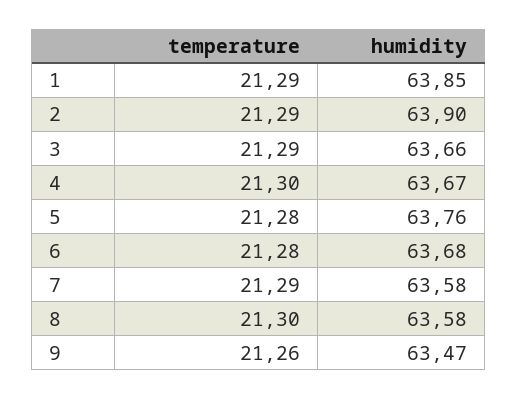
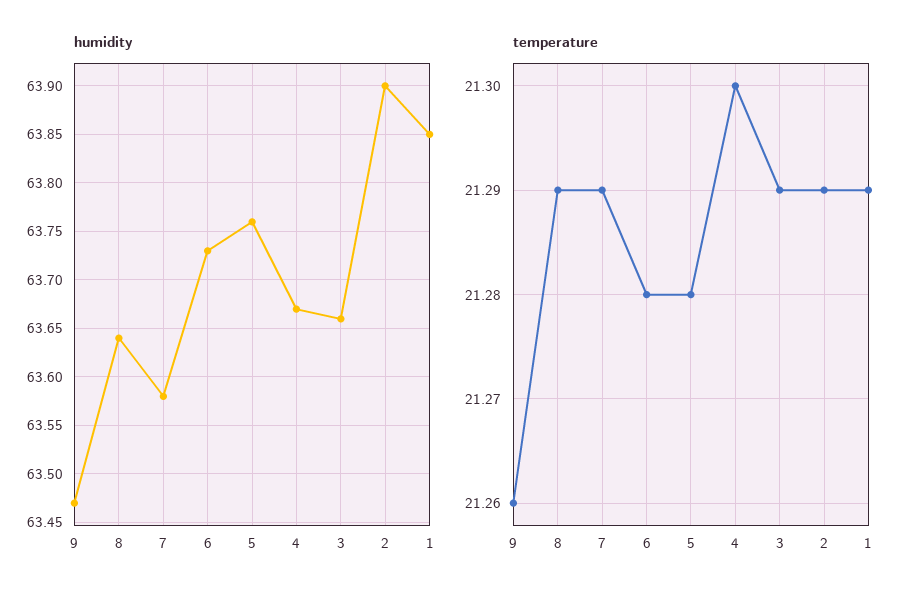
  {
    "temperature": {
      "1": 21.29,
      "2": 21.29,
      "3": 21.29,
      "4": 21.3,
      "5": 21.28,
      "6": 21.28,
      "7": 21.29,
-     "8": 21.3,
+     "8": 21.29,
      "9": 21.26
    },
    "humidity": {
      "1": 63.85,
      "2": 63.9,
      "3": 63.66,
      "4": 63.67,
      "5": 63.76,
-     "6": 63.68,
+     "6": 63.73,
      "7": 63.58,
-     "8": 63.58,
+     "8": 63.64,
      "9": 63.47
    }
  }

